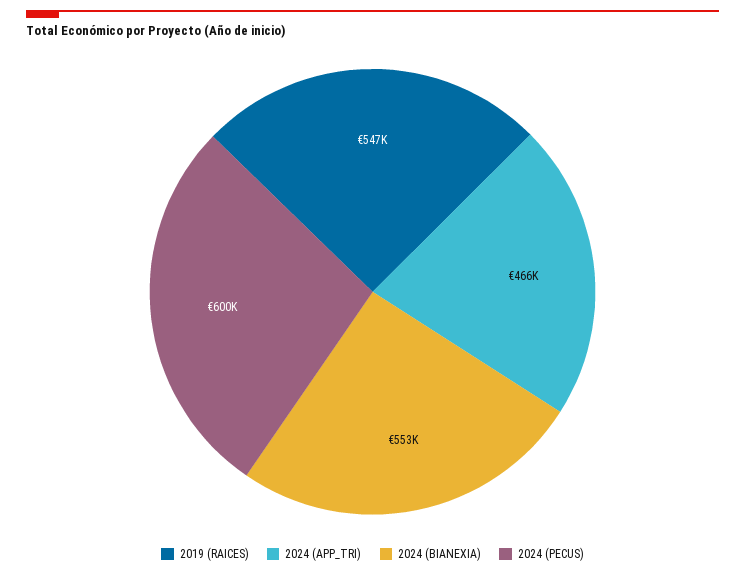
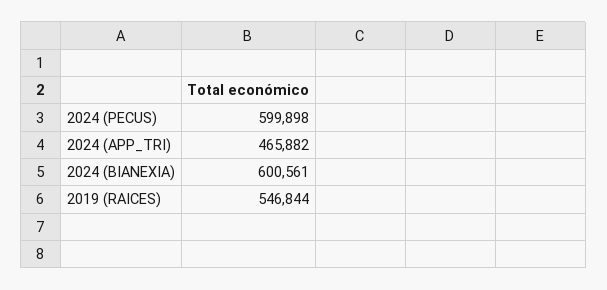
  {
    "2019 (RAICES)": 546844,
    "2024 (APP_TRI)": 465882,
-   "2024 (BIANEXIA)": 553000,
+   "2024 (BIANEXIA)": 600561,
    "2024 (PECUS)": 599898
  }

